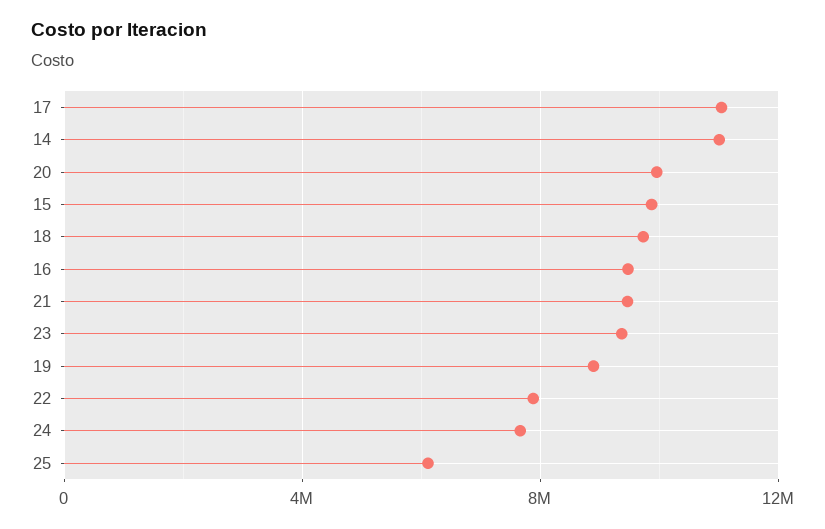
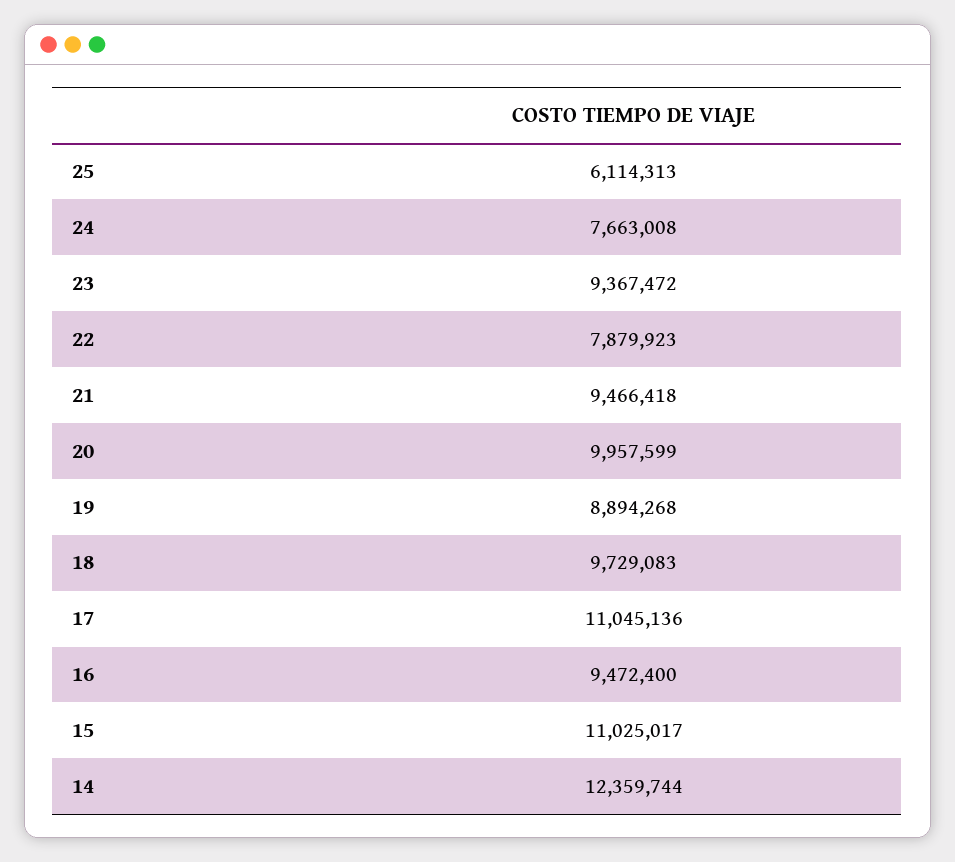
  {
    "17": 11045136,
-   "14": 11000000,
+   "14": 12359744,
    "20": 9957599,
-   "15": 10000000,
+   "15": 11025017,
    "18": 9729083,
    "16": 9472400,
    "21": 9466418,
    "23": 9367472,
    "19": 8894268,
    "22": 7879923,
    "24": 7663008,
    "25": 6114313
  }

